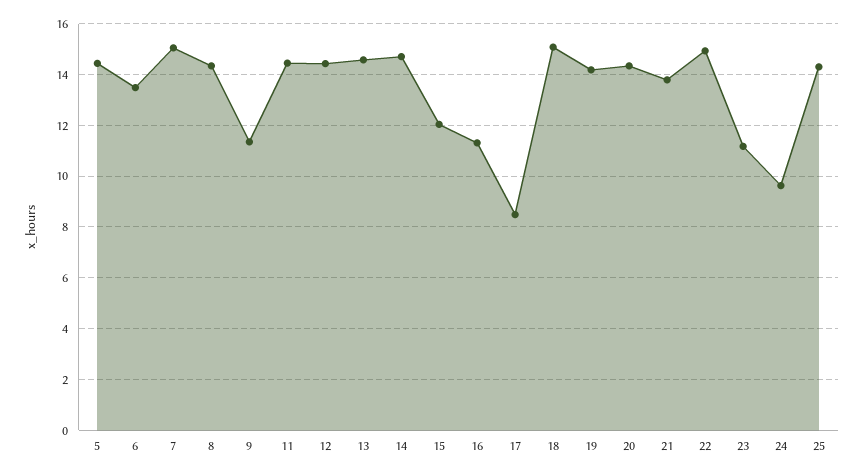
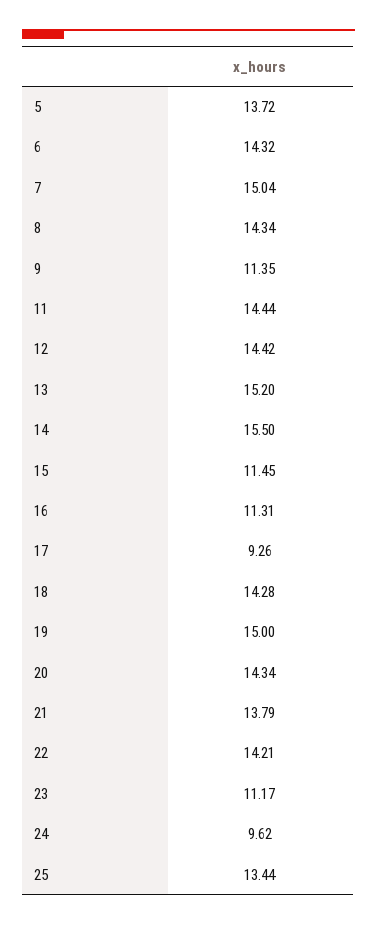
  {
-   "5": 14.5,
+   "5": 13.72,
-   "6": 13.5,
+   "6": 14.32,
    "7": 15.04,
    "8": 14.34,
    "9": 11.35,
    "11": 14.44,
    "12": 14.42,
-   "13": 14.5,
+   "13": 15.2,
-   "14": 14.75,
+   "14": 15.5,
-   "15": 12,
+   "15": 11.45,
    "16": 11.31,
-   "17": 8.5,
+   "17": 9.26,
-   "18": 15,
+   "18": 14.28,
-   "19": 14.25,
+   "19": 15,
    "20": 14.34,
    "21": 13.79,
-   "22": 15,
+   "22": 14.21,
    "23": 11.17,
    "24": 9.62,
-   "25": 14.25
+   "25": 13.44
  }

